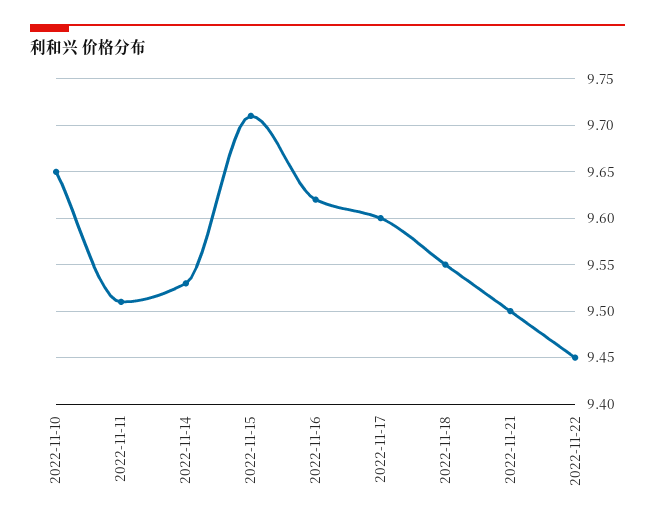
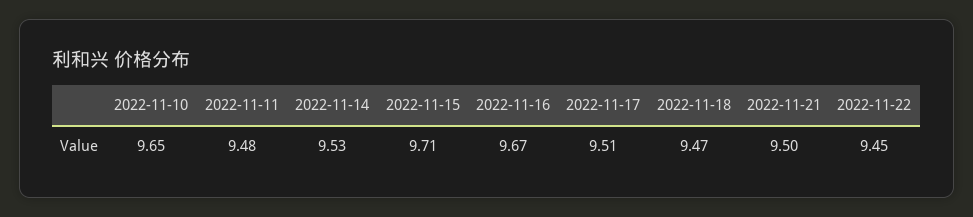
  {
    "2022-11-10": 9.65,
-   "2022-11-11": 9.51,
+   "2022-11-11": 9.48,
    "2022-11-14": 9.53,
    "2022-11-15": 9.71,
-   "2022-11-16": 9.62,
+   "2022-11-16": 9.67,
-   "2022-11-17": 9.6,
+   "2022-11-17": 9.51,
-   "2022-11-18": 9.55,
+   "2022-11-18": 9.47,
    "2022-11-21": 9.5,
    "2022-11-22": 9.45
  }

